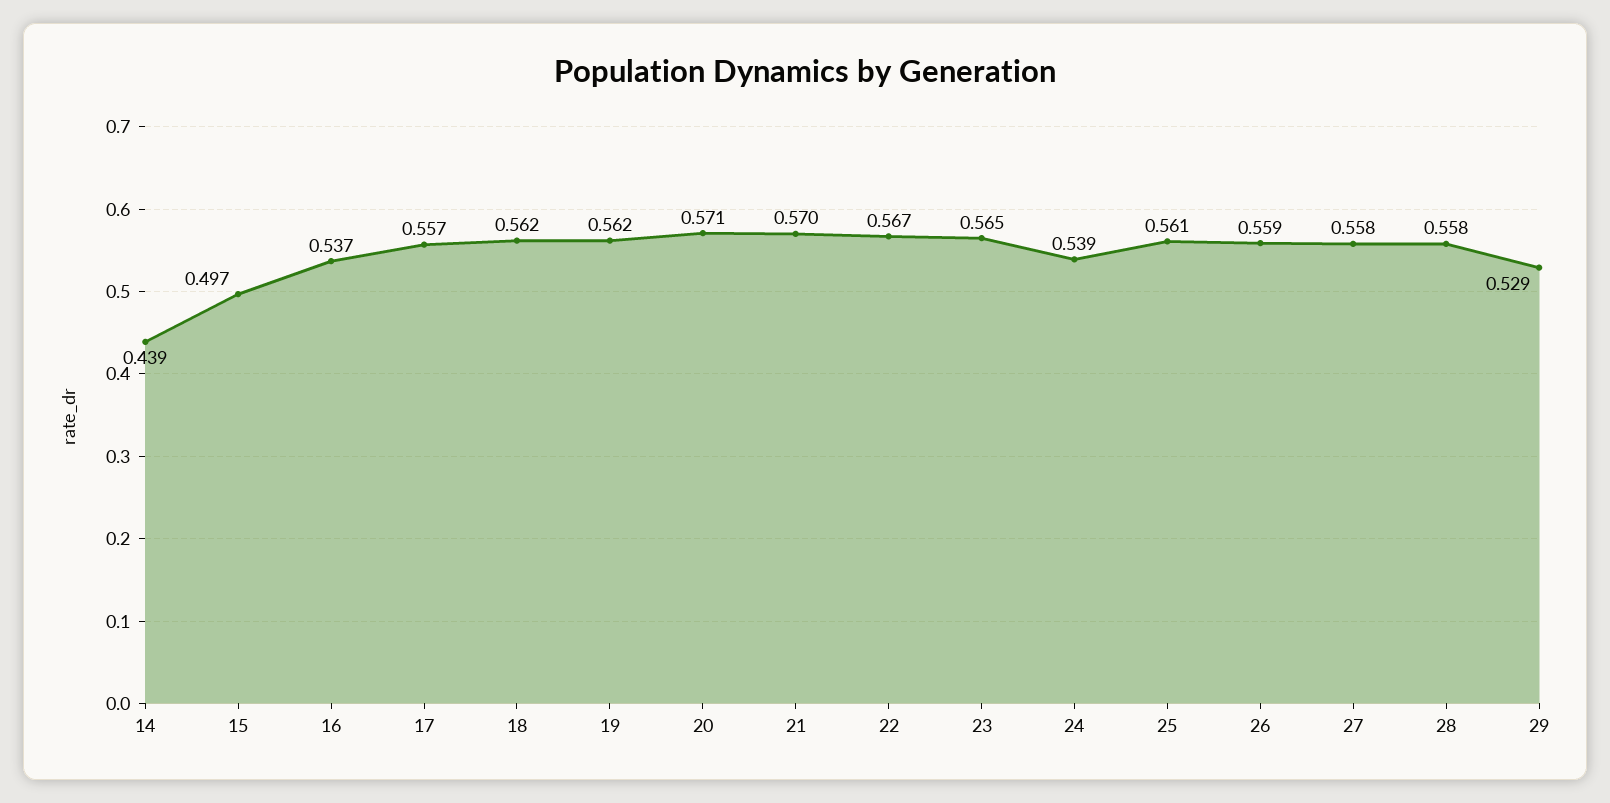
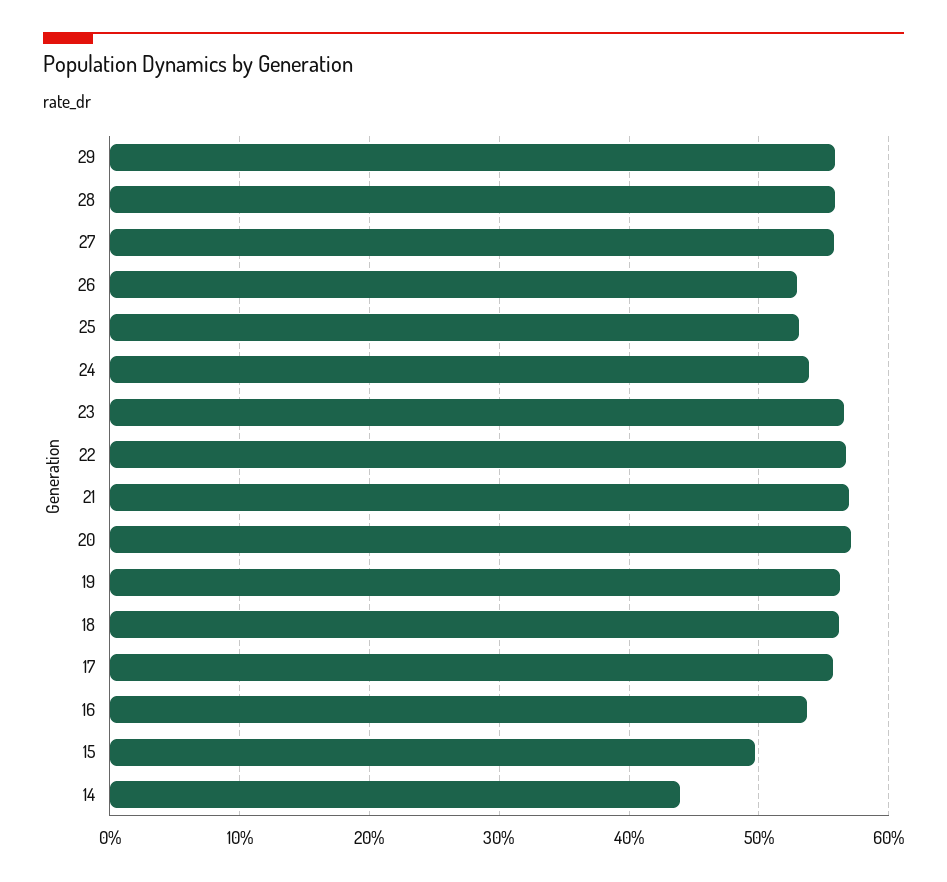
  {
    "14": 0.439,
    "15": 0.497,
    "16": 0.537,
    "17": 0.557,
    "18": 0.562,
    "19": 0.562,
    "20": 0.571,
    "21": 0.57,
    "22": 0.567,
    "23": 0.565,
    "24": 0.539,
-   "25": 0.561,
+   "25": 0.53,
-   "26": 0.559,
+   "26": 0.53,
    "27": 0.558,
    "28": 0.558,
-   "29": 0.529
+   "29": 0.56
  }

